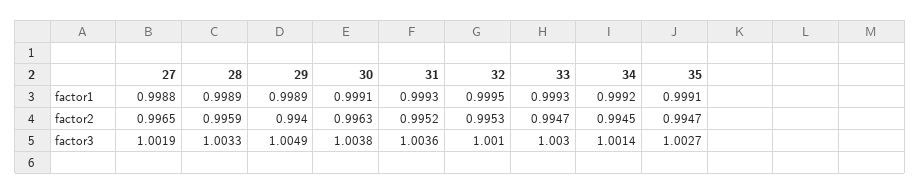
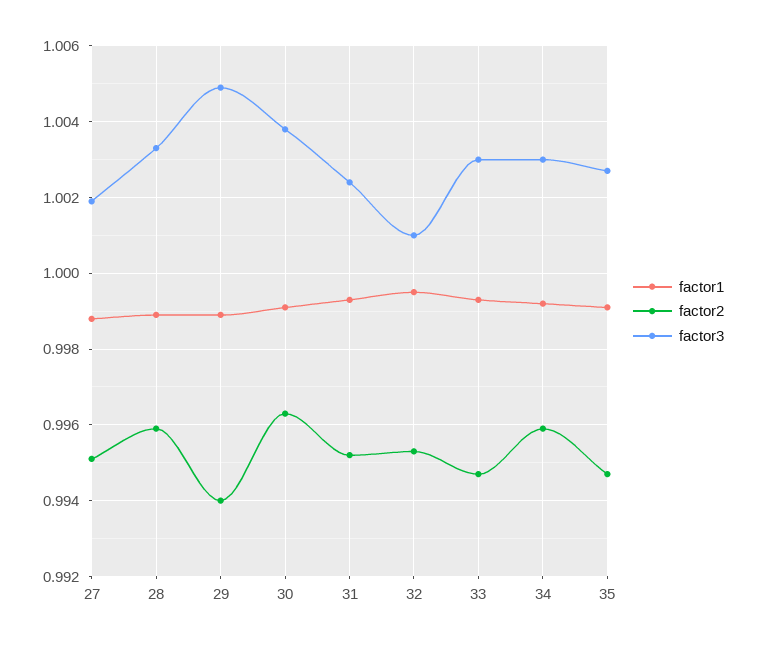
  {
    "factor1": {
      "27": 0.9988,
      "28": 0.9989,
      "29": 0.9989,
      "30": 0.9991,
      "31": 0.9993,
      "32": 0.9995,
      "33": 0.9993,
      "34": 0.9992,
      "35": 0.9991
    },
    "factor2": {
-     "27": 0.9965,
+     "27": 0.995,
      "28": 0.9959,
      "29": 0.994,
      "30": 0.9963,
      "31": 0.9952,
      "32": 0.9953,
      "33": 0.9947,
-     "34": 0.9945,
+     "34": 0.996,
      "35": 0.9947
    },
    "factor3": {
      "27": 1.0019,
      "28": 1.0033,
      "29": 1.0049,
      "30": 1.0038,
-     "31": 1.0036,
+     "31": 1.0025,
      "32": 1.001,
      "33": 1.003,
-     "34": 1.0014,
+     "34": 1.003,
      "35": 1.0027
    }
  }

